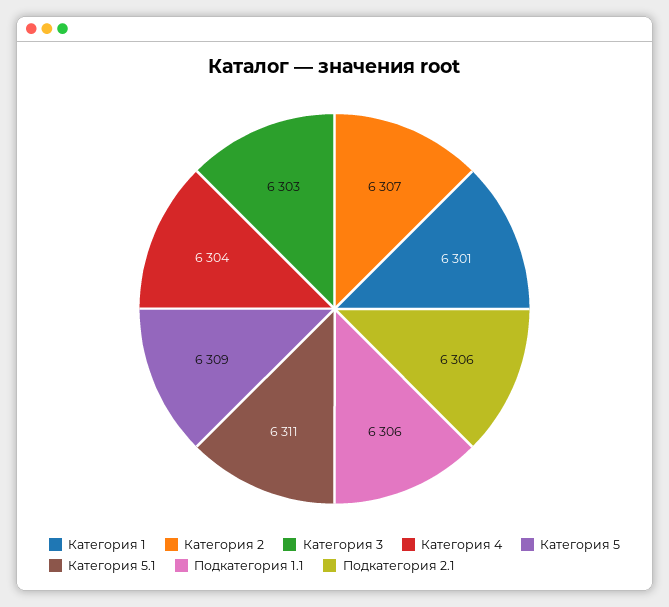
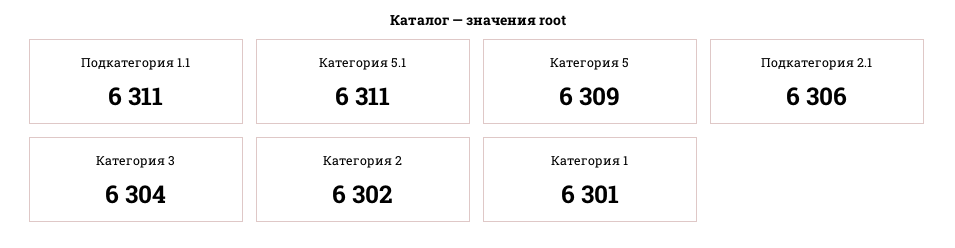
  {
    "Категория 1": 6301,
-   "Категория 2": 6307,
+   "Категория 2": 6302,
-   "Категория 3": 6303,
+   "Категория 3": 6304,
-   "Категория 4": 6304,
    "Категория 5": 6309,
    "Категория 5.1": 6311,
-   "Подкатегория 1.1": 6306,
+   "Подкатегория 1.1": 6311,
    "Подкатегория 2.1": 6306
  }

